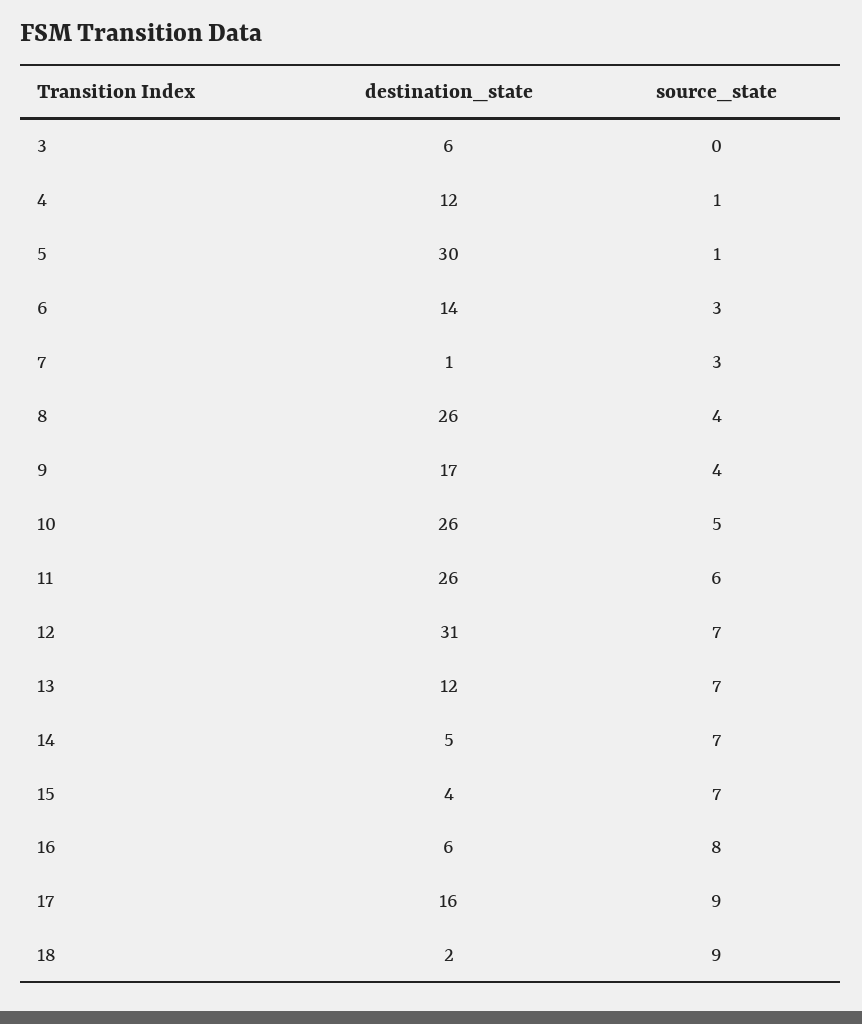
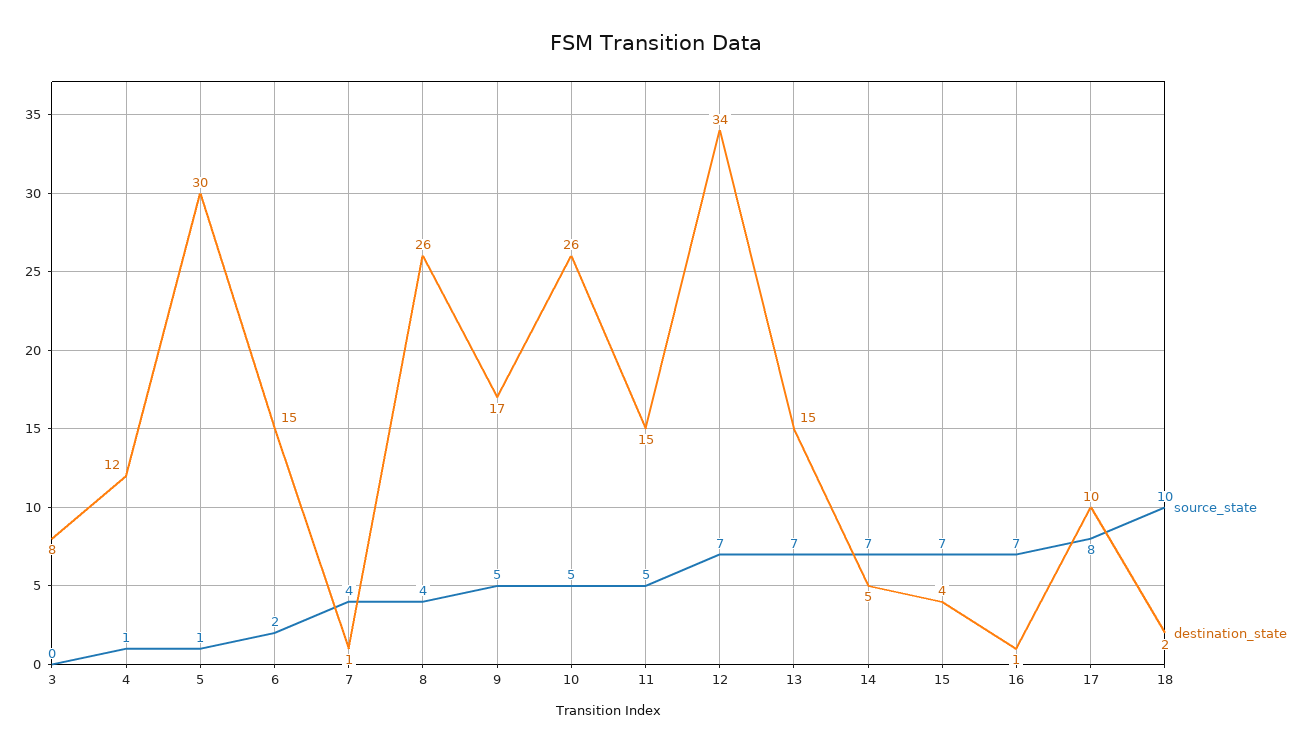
  {
    "destination_state": {
-     "3": 6,
+     "3": 8,
      "4": 12,
      "5": 30,
-     "6": 14,
+     "6": 15,
      "7": 1,
      "8": 26,
      "9": 17,
      "10": 26,
-     "11": 26,
+     "11": 15,
-     "12": 31,
+     "12": 34,
-     "13": 12,
+     "13": 15,
      "14": 5,
      "15": 4,
-     "16": 6,
+     "16": 1,
-     "17": 16,
+     "17": 10,
      "18": 2
    },
    "source_state": {
      "3": 0,
      "4": 1,
      "5": 1,
-     "6": 3,
+     "6": 2,
-     "7": 3,
+     "7": 4,
      "8": 4,
-     "9": 4,
+     "9": 5,
      "10": 5,
-     "11": 6,
+     "11": 5,
      "12": 7,
      "13": 7,
      "14": 7,
      "15": 7,
-     "16": 8,
+     "16": 7,
-     "17": 9,
+     "17": 8,
-     "18": 9
+     "18": 10
    }
  }

